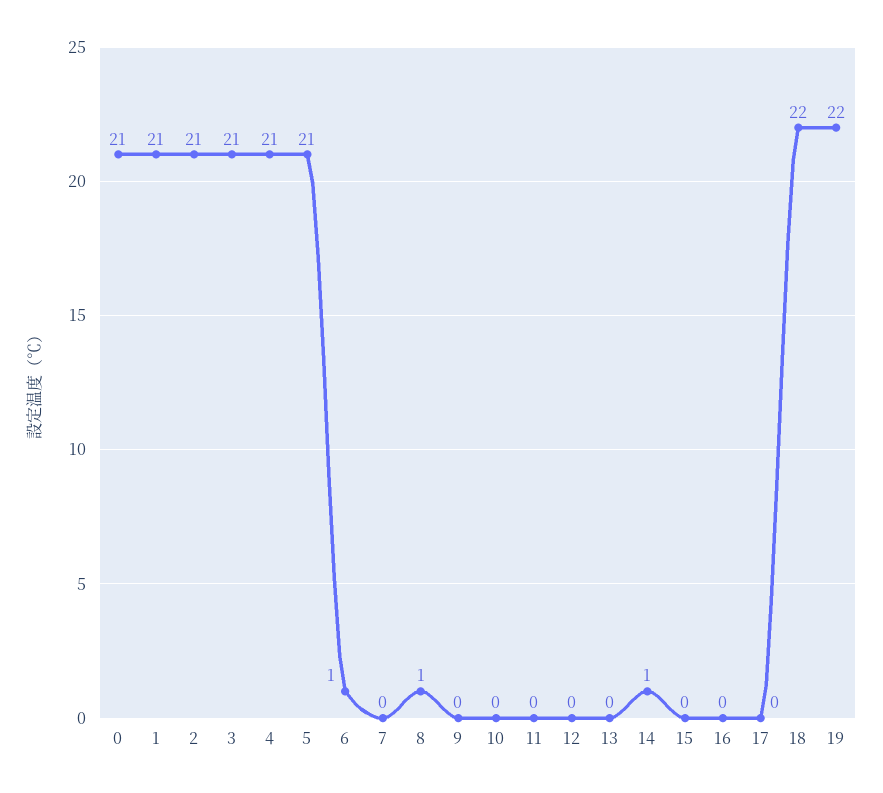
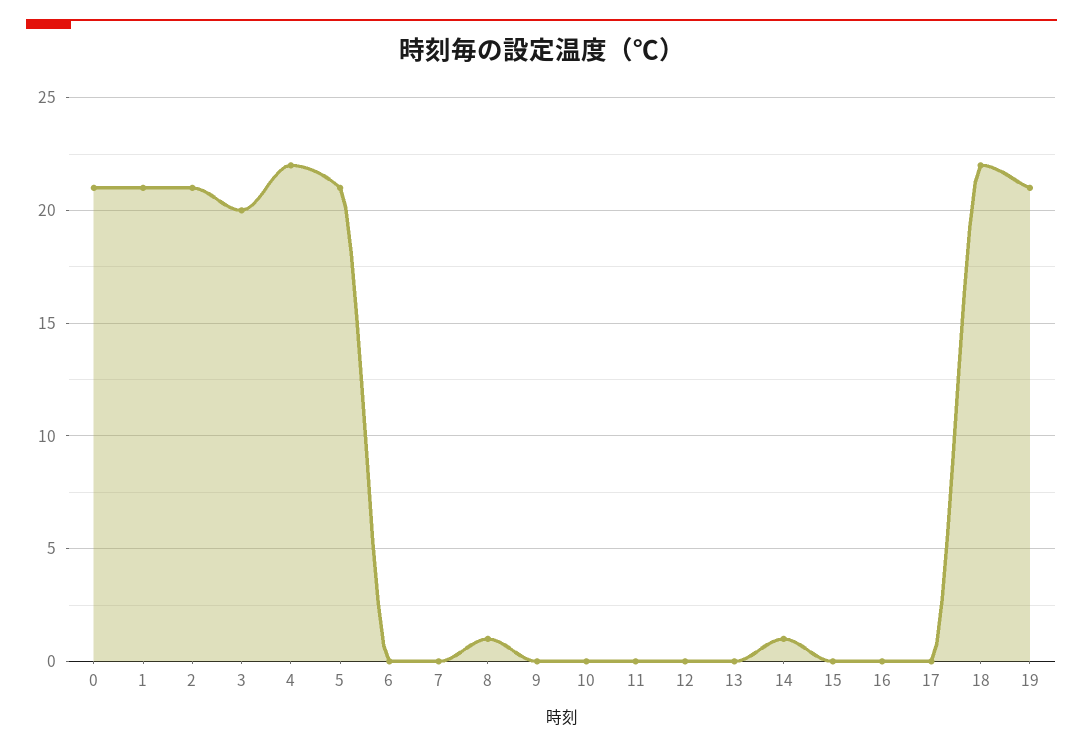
  {
    "0": 21,
    "1": 21,
    "2": 21,
-   "3": 21,
+   "3": 20,
-   "4": 21,
+   "4": 22,
    "5": 21,
-   "6": 1,
+   "6": 0,
    "7": 0,
    "8": 1,
    "9": 0,
    "10": 0,
    "11": 0,
    "12": 0,
    "13": 0,
    "14": 1,
    "15": 0,
    "16": 0,
    "17": 0,
    "18": 22,
-   "19": 22
+   "19": 21
  }

